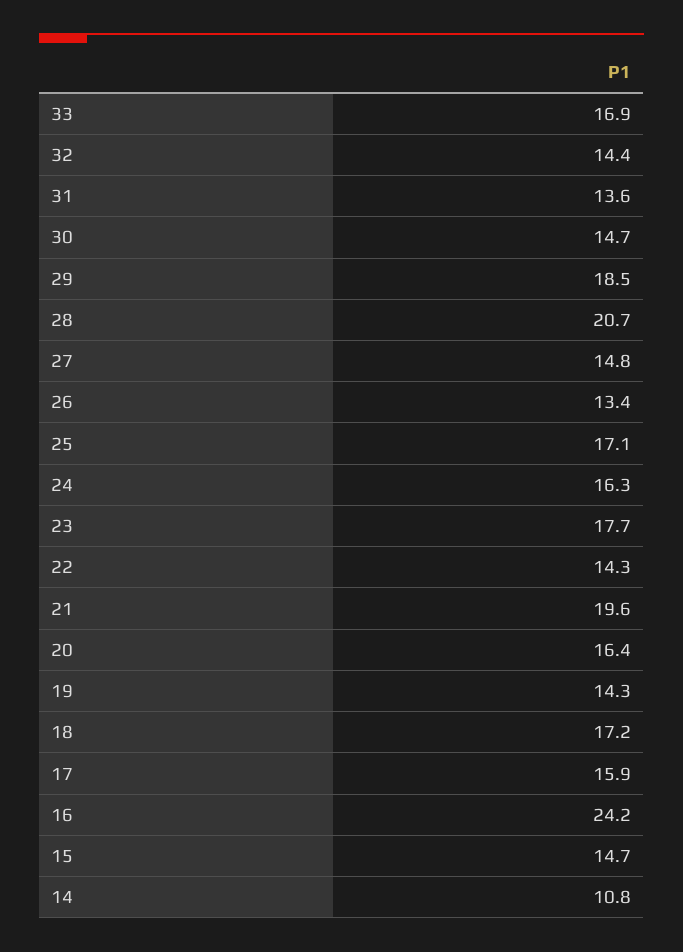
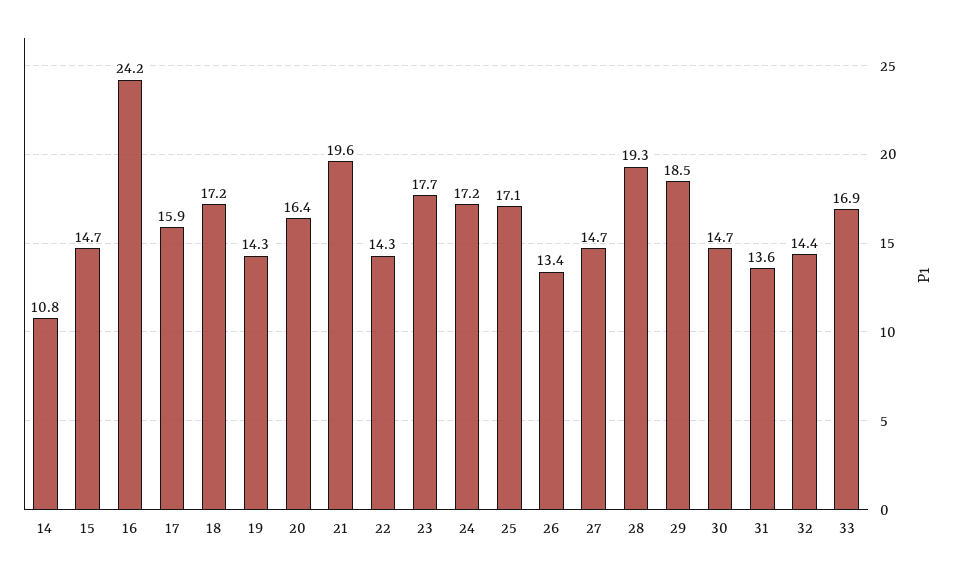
  {
    "33": 16.9,
    "32": 14.4,
    "31": 13.6,
    "30": 14.7,
    "29": 18.5,
-   "28": 20.7,
+   "28": 19.3,
-   "27": 14.8,
+   "27": 14.7,
    "26": 13.4,
    "25": 17.1,
-   "24": 16.3,
+   "24": 17.2,
    "23": 17.7,
    "22": 14.3,
    "21": 19.6,
    "20": 16.4,
    "19": 14.3,
    "18": 17.2,
    "17": 15.9,
    "16": 24.2,
    "15": 14.7,
    "14": 10.8
  }

